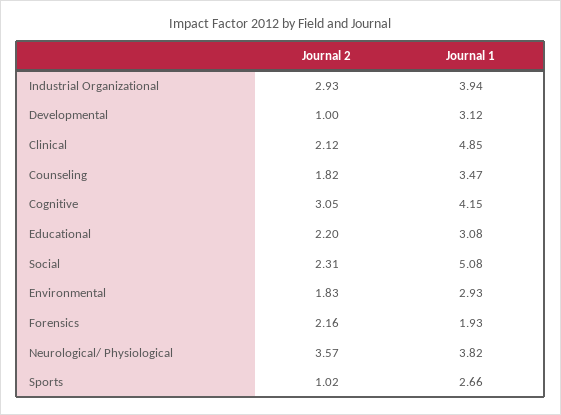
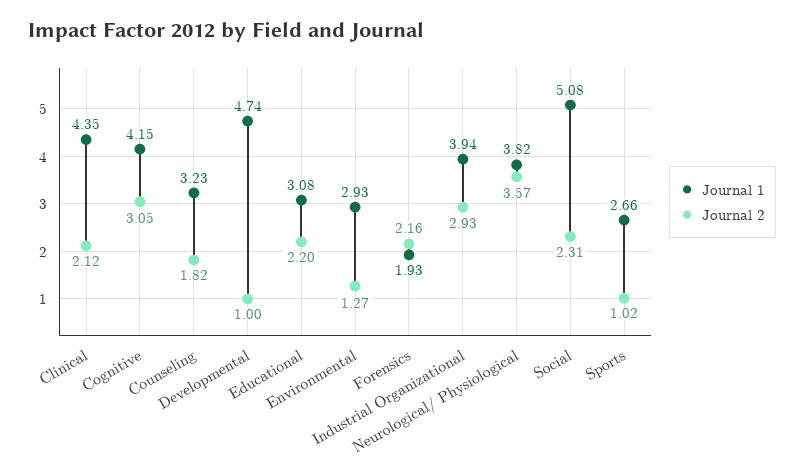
  {
    "Journal 2": {
      "Industrial Organizational": 2.93,
      "Developmental": 1,
      "Clinical": 2.12,
      "Counseling": 1.82,
      "Cognitive": 3.05,
      "Educational": 2.2,
      "Social": 2.31,
-     "Environmental": 1.83,
+     "Environmental": 1.27,
      "Forensics": 2.16,
      "Neurological/ Physiological": 3.57,
      "Sports": 1.02
    },
    "Journal 1": {
      "Industrial Organizational": 3.94,
-     "Developmental": 3.12,
+     "Developmental": 4.74,
-     "Clinical": 4.85,
+     "Clinical": 4.35,
-     "Counseling": 3.47,
+     "Counseling": 3.23,
      "Cognitive": 4.15,
      "Educational": 3.08,
      "Social": 5.08,
      "Environmental": 2.93,
      "Forensics": 1.93,
      "Neurological/ Physiological": 3.82,
      "Sports": 2.66
    }
  }

